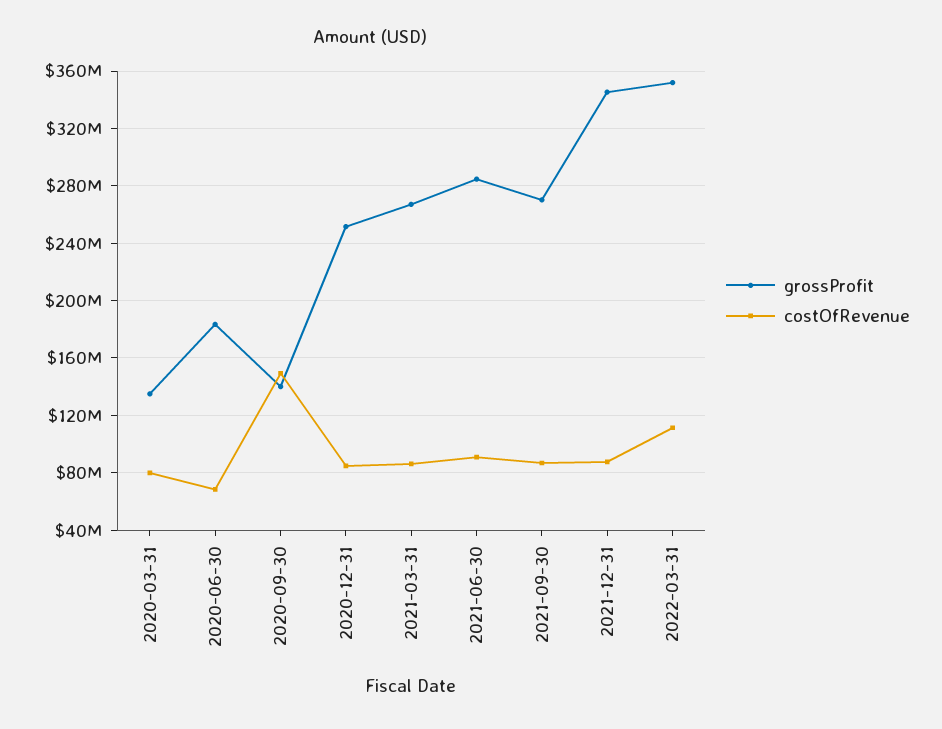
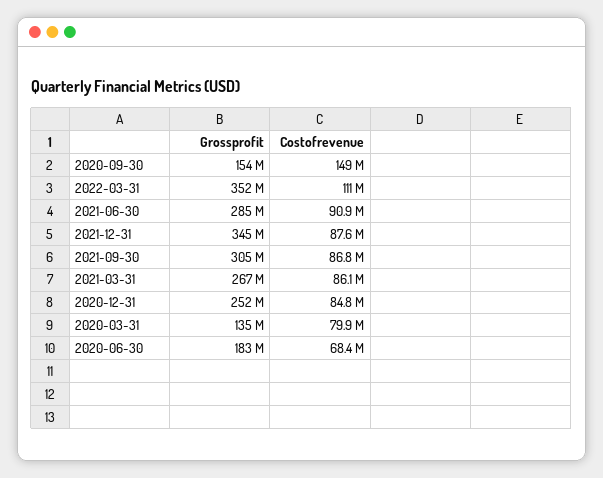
  {
    "grossProfit": {
      "2020-03-31": 135000000,
      "2020-06-30": 183000000,
-     "2020-09-30": 140000000,
+     "2020-09-30": 154000000,
      "2020-12-31": 252000000,
      "2021-03-31": 267000000,
      "2021-06-30": 285000000,
-     "2021-09-30": 270000000,
+     "2021-09-30": 305000000,
      "2021-12-31": 345000000,
      "2022-03-31": 352000000
    },
    "costOfRevenue": {
      "2020-03-31": 79900000,
      "2020-06-30": 68400000,
      "2020-09-30": 149000000,
      "2020-12-31": 84800000,
      "2021-03-31": 86100000,
      "2021-06-30": 90900000,
      "2021-09-30": 86800000,
      "2021-12-31": 87600000,
      "2022-03-31": 111000000
    }
  }

